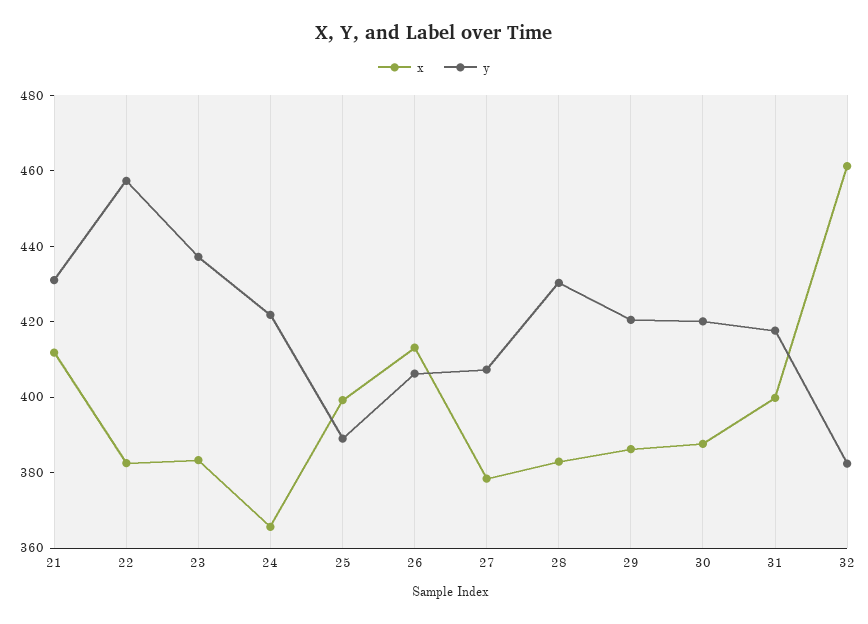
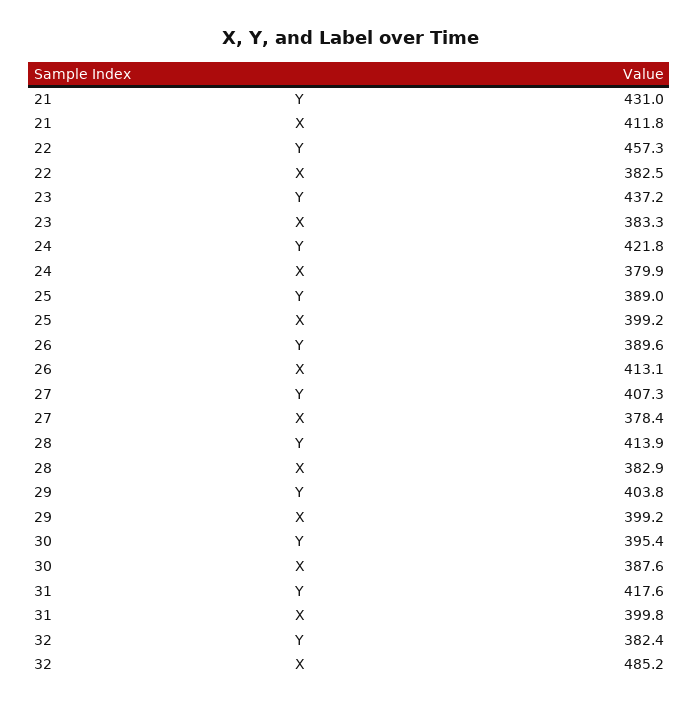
  {
    "x": {
      "21": 411.8,
      "22": 382.5,
      "23": 383.3,
-     "24": 365,
+     "24": 379.9,
      "25": 399.2,
      "26": 413.1,
      "27": 378.4,
      "28": 382.9,
-     "29": 385,
+     "29": 399.2,
      "30": 387.6,
      "31": 399.8,
-     "32": 460
+     "32": 485.2
    },
    "y": {
      "21": 431,
      "22": 457.3,
      "23": 437.2,
      "24": 421.8,
      "25": 389,
-     "26": 405,
+     "26": 389.6,
      "27": 407.3,
-     "28": 430,
+     "28": 413.9,
-     "29": 420,
+     "29": 403.8,
-     "30": 420,
+     "30": 395.4,
      "31": 417.6,
      "32": 382.4
    }
  }

